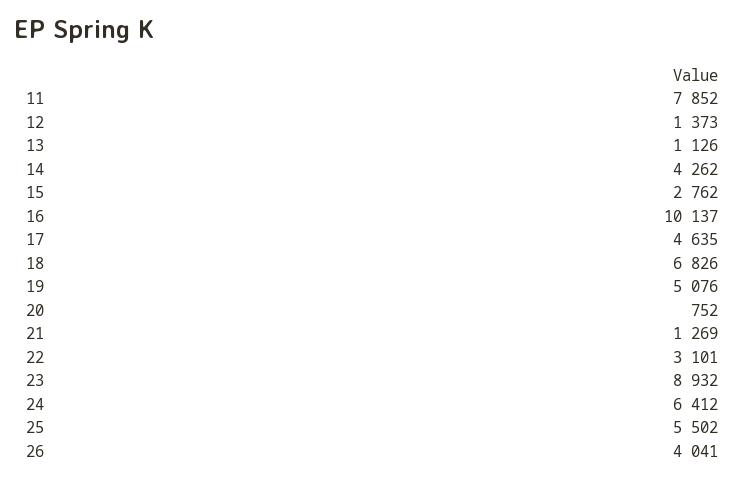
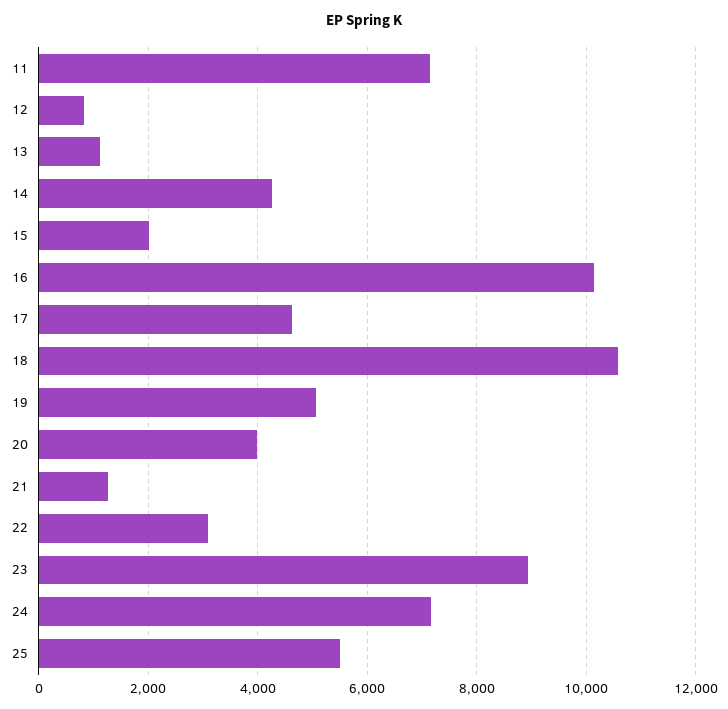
  {
-   "11": 7852,
+   "11": 7200,
-   "12": 1373,
+   "12": 800,
    "13": 1126,
    "14": 4262,
-   "15": 2762,
+   "15": 2000,
    "16": 10137,
    "17": 4635,
-   "18": 6826,
+   "18": 10600,
    "19": 5076,
-   "20": 752,
+   "20": 4000,
    "21": 1269,
    "22": 3101,
    "23": 8932,
-   "24": 6412,
+   "24": 7200,
-   "25": 5502,
+   "25": 5502
-   "26": 4041
  }

